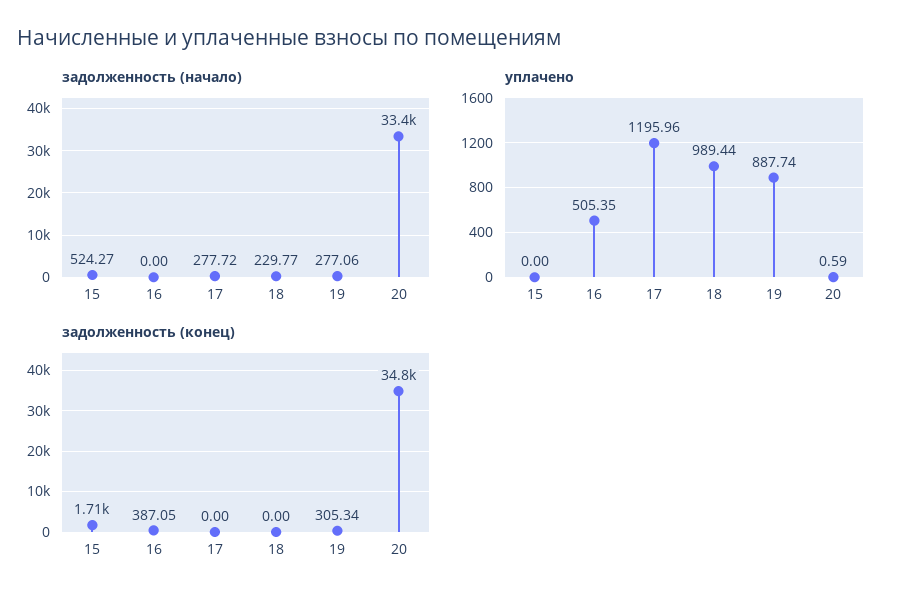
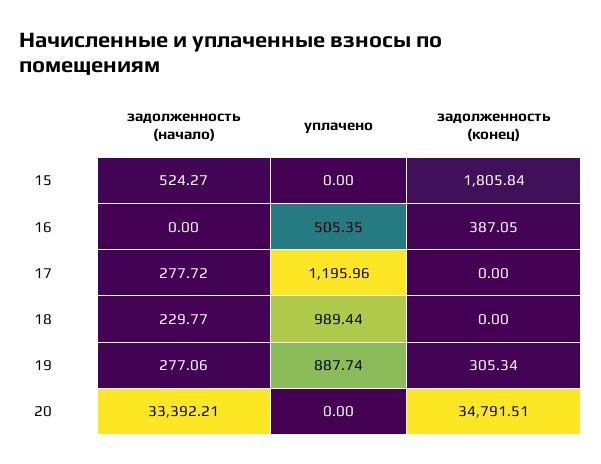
  {
    "задолженность (начало)": {
      "15": 524.27,
      "16": 0,
      "17": 277.72,
      "18": 229.77,
      "19": 277.06,
      "20": 33392.21
    },
    "уплачено": {
      "15": 0,
      "16": 505.35,
      "17": 1195.96,
      "18": 989.44,
      "19": 887.74,
-     "20": 0.59
+     "20": 0
    },
    "задолженность (конец)": {
-     "15": 1710,
+     "15": 1805.84,
      "16": 387.05,
      "17": 0,
      "18": 0,
      "19": 305.34,
      "20": 34791.51
    }
  }

